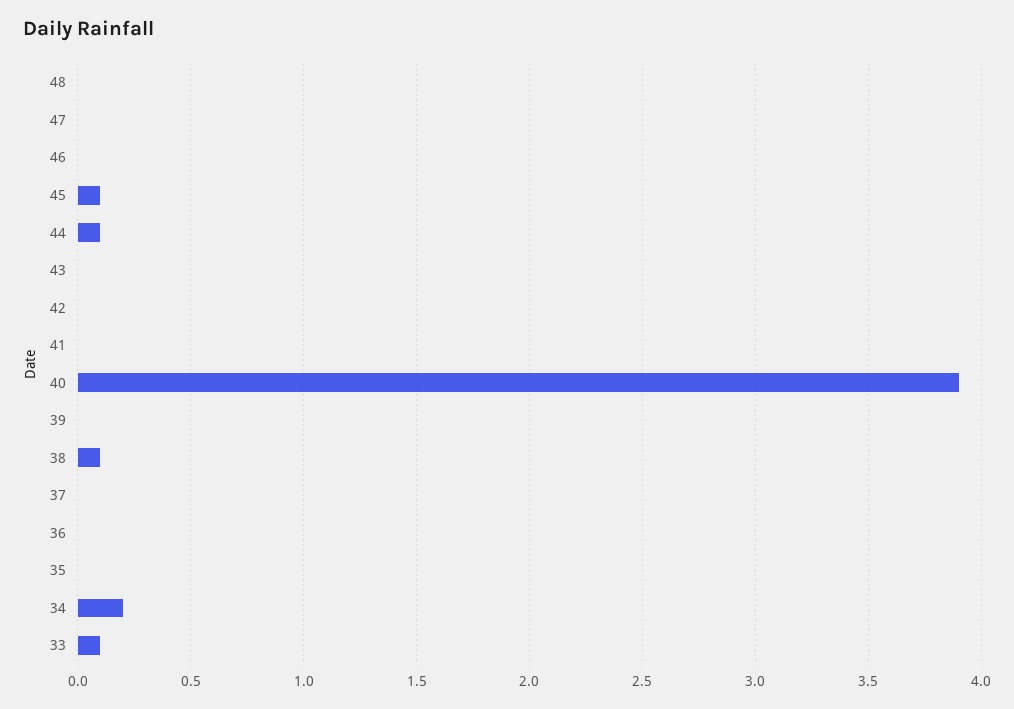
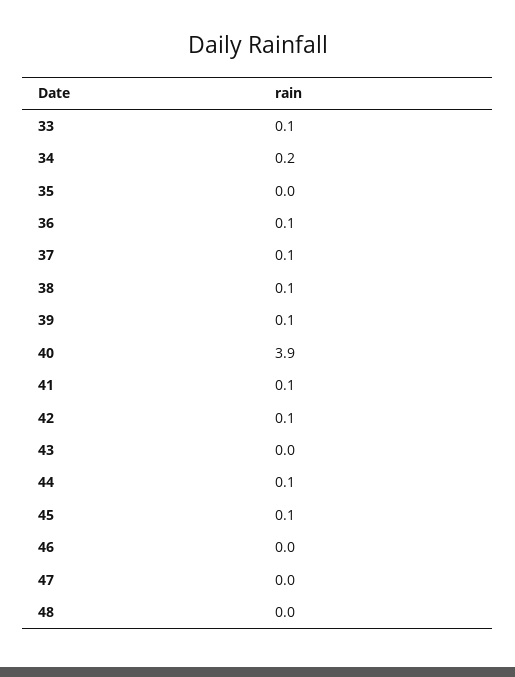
  {
    "48": 0,
    "47": 0,
    "46": 0,
    "45": 0.1,
    "44": 0.1,
    "43": 0,
-   "42": 0,
+   "42": 0.1,
-   "41": 0,
+   "41": 0.1,
    "40": 3.9,
-   "39": 0,
+   "39": 0.1,
    "38": 0.1,
-   "37": 0,
+   "37": 0.1,
-   "36": 0,
+   "36": 0.1,
    "35": 0,
    "34": 0.2,
    "33": 0.1
  }

